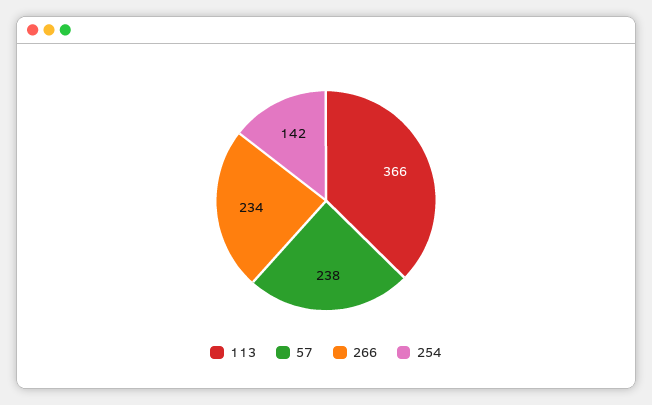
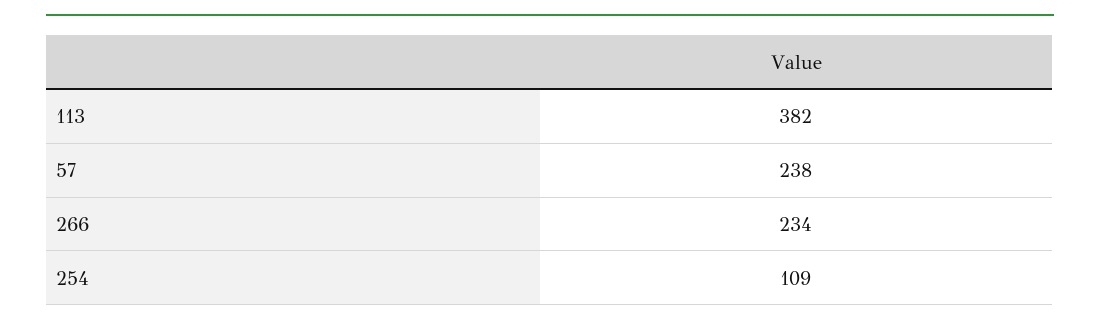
  {
-   "113": 366,
+   "113": 382,
    "57": 238,
    "266": 234,
-   "254": 142
+   "254": 109
  }

